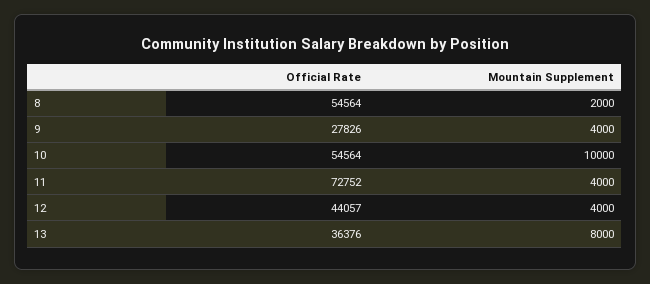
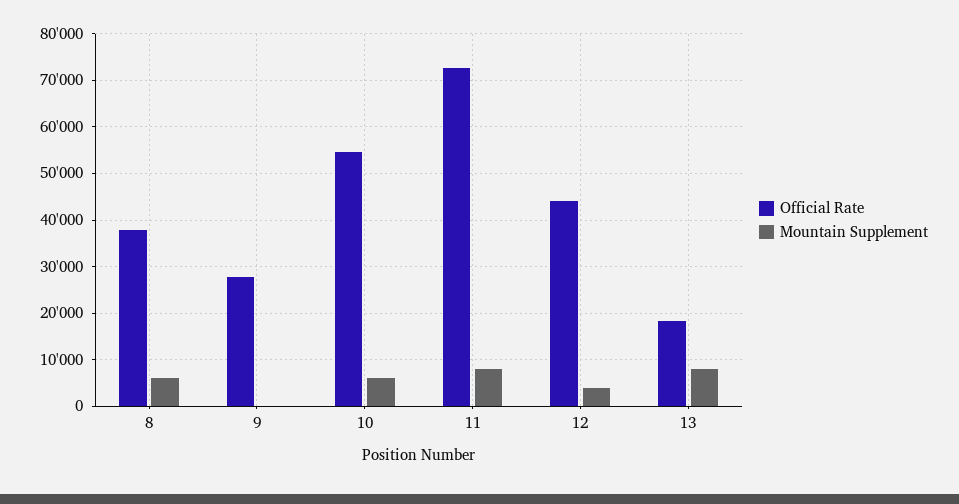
  {
    "Official Rate": {
-     "8": 54564,
+     "8": 38000,
      "9": 27826,
      "10": 54564,
      "11": 72752,
      "12": 44057,
-     "13": 36376
+     "13": 18000
    },
    "Mountain Supplement": {
-     "8": 2000,
+     "8": 6000,
-     "9": 4000,
+     "9": 0,
-     "10": 10000,
+     "10": 6000,
-     "11": 4000,
+     "11": 8000,
      "12": 4000,
      "13": 8000
    }
  }

